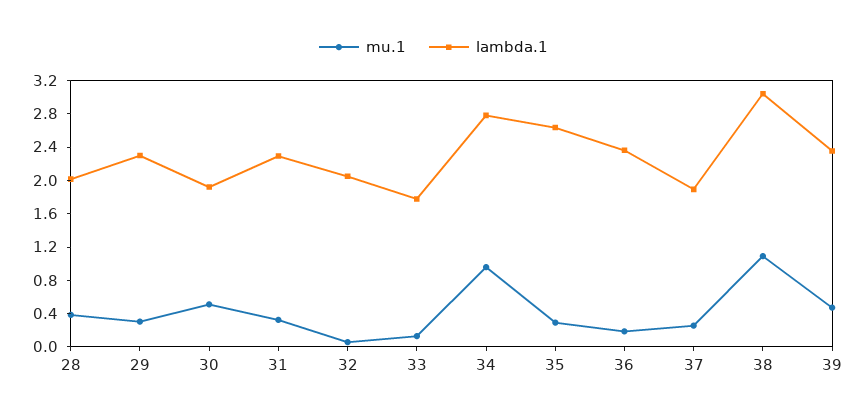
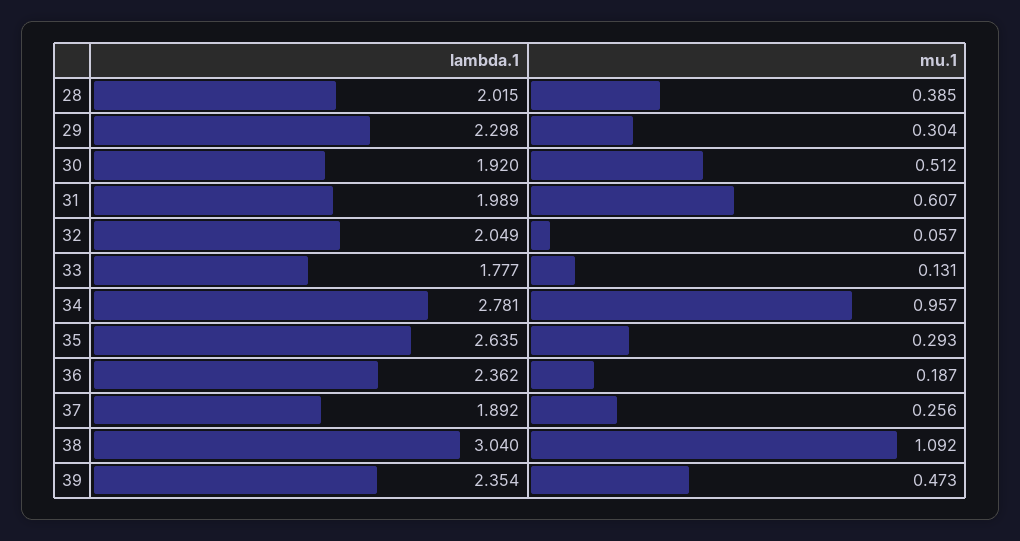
  {
    "mu.1": {
      "28": 0.385,
      "29": 0.304,
      "30": 0.512,
-     "31": 0.3,
+     "31": 0.607,
      "32": 0.057,
      "33": 0.131,
      "34": 0.957,
      "35": 0.293,
      "36": 0.187,
      "37": 0.256,
      "38": 1.092,
      "39": 0.473
    },
    "lambda.1": {
      "28": 2.015,
      "29": 2.298,
      "30": 1.92,
-     "31": 2.3,
+     "31": 1.989,
      "32": 2.049,
      "33": 1.777,
      "34": 2.781,
      "35": 2.635,
      "36": 2.362,
      "37": 1.892,
      "38": 3.04,
      "39": 2.354
    }
  }

